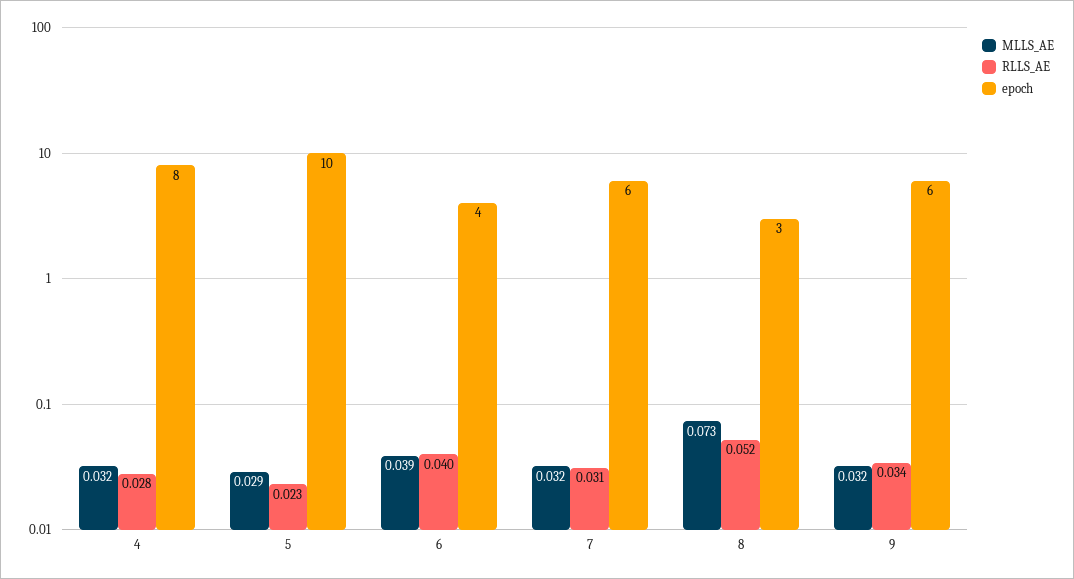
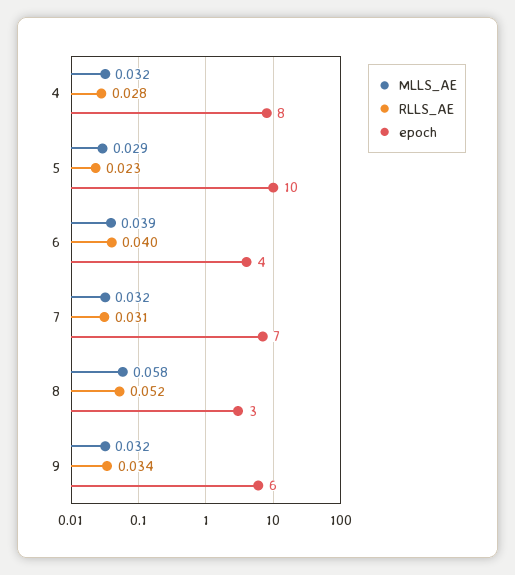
  {
    "MLLS_AE": {
      "4": 0.032,
      "5": 0.029,
      "6": 0.039,
      "7": 0.032,
-     "8": 0.073,
+     "8": 0.058,
      "9": 0.032
    },
    "RLLS_AE": {
      "4": 0.028,
      "5": 0.023,
      "6": 0.04,
      "7": 0.031,
      "8": 0.052,
      "9": 0.034
    },
    "epoch": {
      "4": 8,
      "5": 10,
      "6": 4,
-     "7": 6,
+     "7": 7,
      "8": 3,
      "9": 6
    }
  }

